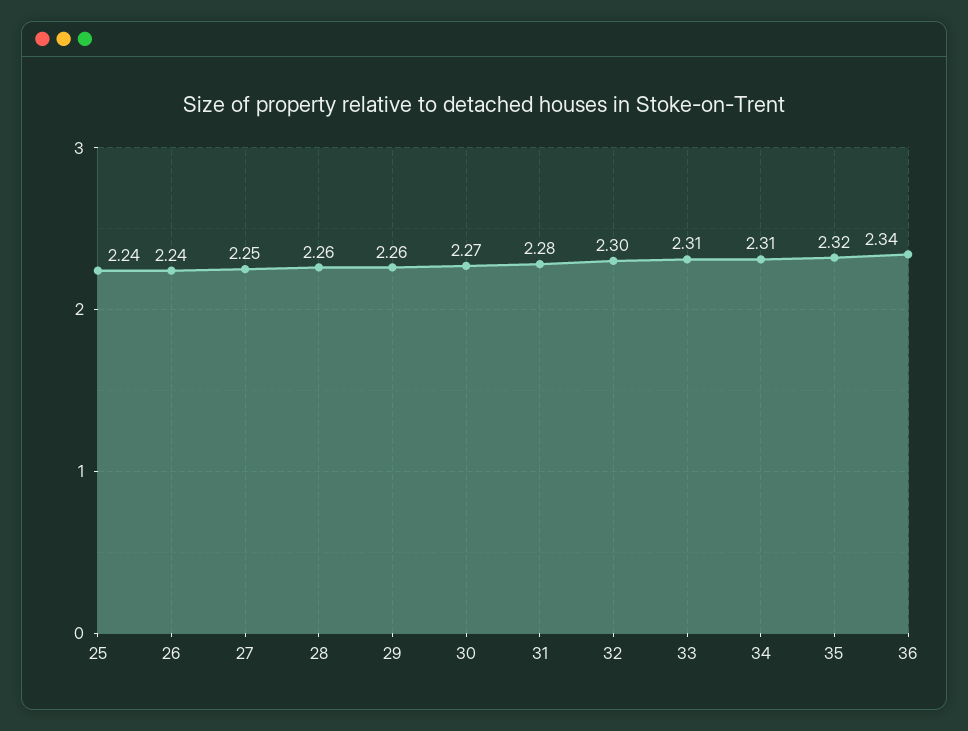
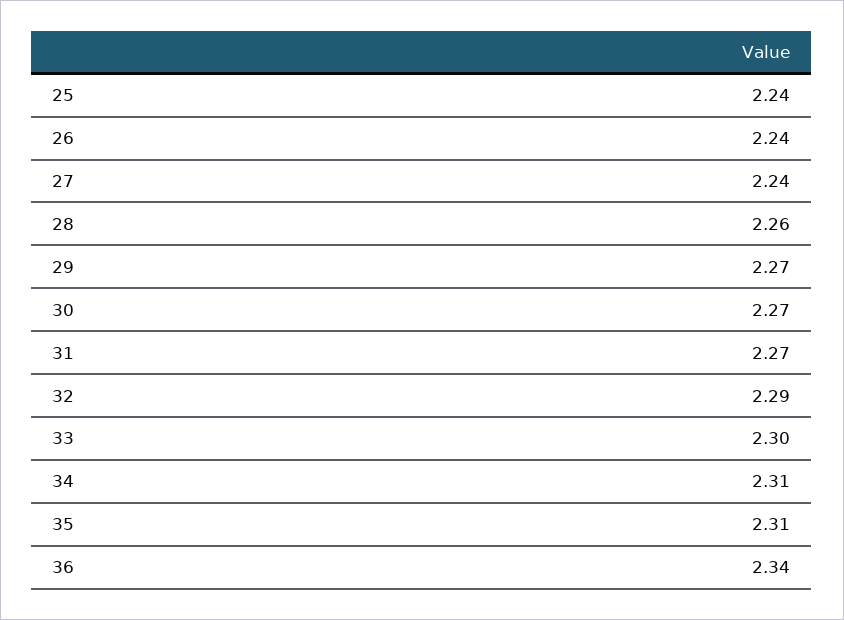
  {
    "25": 2.24,
    "26": 2.24,
-   "27": 2.25,
+   "27": 2.24,
    "28": 2.26,
-   "29": 2.26,
+   "29": 2.27,
    "30": 2.27,
-   "31": 2.28,
+   "31": 2.27,
-   "32": 2.3,
+   "32": 2.29,
-   "33": 2.31,
+   "33": 2.3,
    "34": 2.31,
-   "35": 2.32,
+   "35": 2.31,
    "36": 2.34
  }

